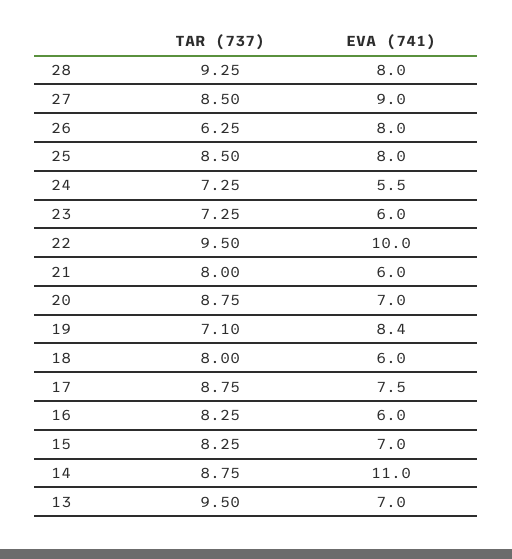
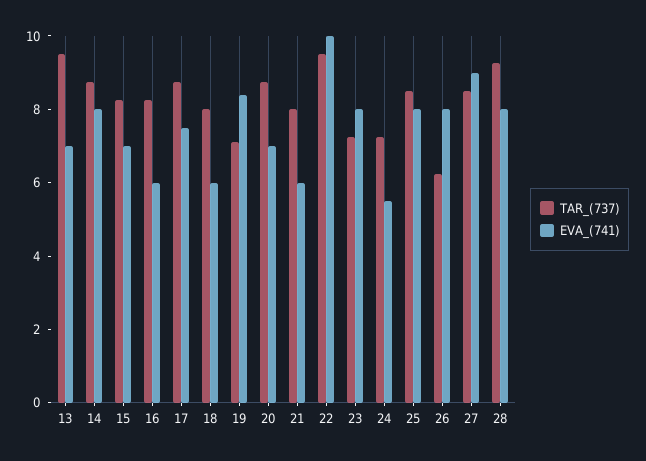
  {
    "TAR (737)": {
      "28": 9.25,
      "27": 8.5,
      "26": 6.25,
      "25": 8.5,
      "24": 7.25,
      "23": 7.25,
      "22": 9.5,
      "21": 8,
      "20": 8.75,
      "19": 7.1,
      "18": 8,
      "17": 8.75,
      "16": 8.25,
      "15": 8.25,
      "14": 8.75,
      "13": 9.5
    },
    "EVA (741)": {
      "28": 8,
      "27": 9,
      "26": 8,
      "25": 8,
      "24": 5.5,
-     "23": 6,
+     "23": 8,
      "22": 10,
      "21": 6,
      "20": 7,
      "19": 8.4,
      "18": 6,
      "17": 7.5,
      "16": 6,
      "15": 7,
-     "14": 11,
+     "14": 8,
      "13": 7
    }
  }

